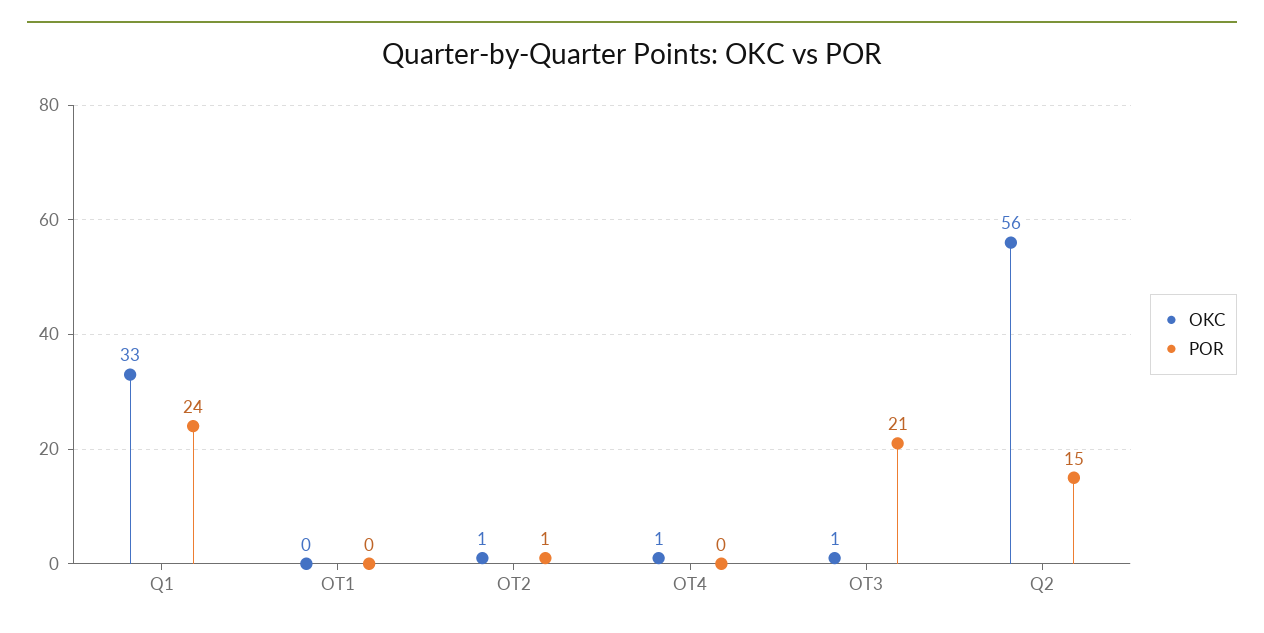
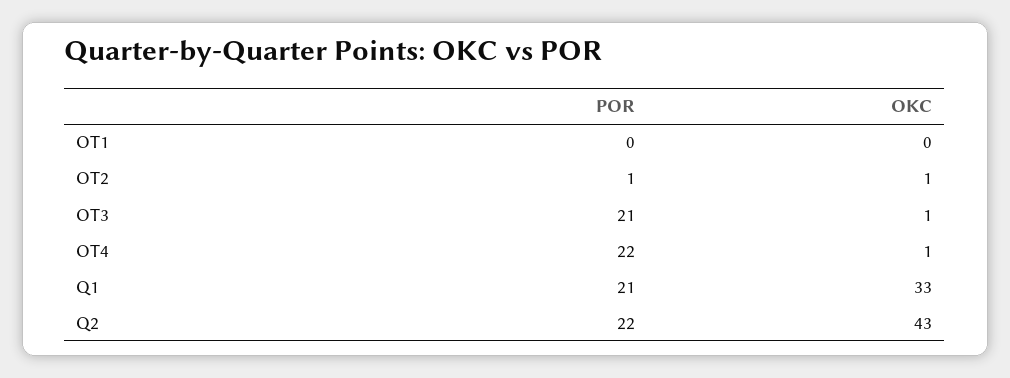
  {
    "OKC": {
      "Q1": 33,
      "OT1": 0,
      "OT2": 1,
      "OT4": 1,
      "OT3": 1,
-     "Q2": 56
+     "Q2": 43
    },
    "POR": {
-     "Q1": 24,
+     "Q1": 21,
      "OT1": 0,
      "OT2": 1,
-     "OT4": 0,
+     "OT4": 22,
      "OT3": 21,
-     "Q2": 15
+     "Q2": 22
    }
  }

